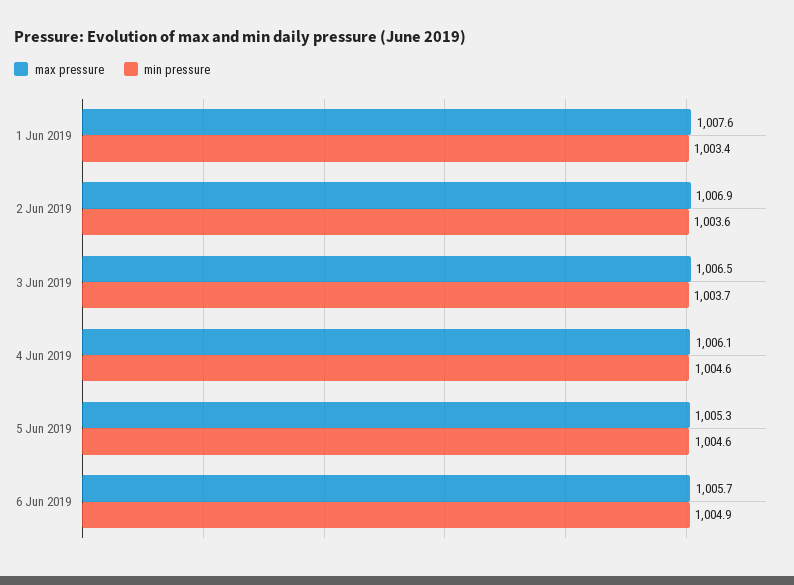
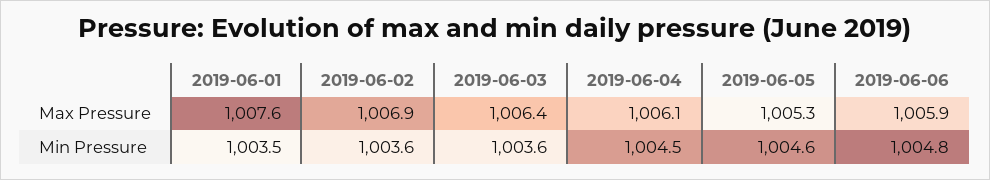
  {
    "max pressure": {
      "1 Jun 2019": 1007.6,
      "2 Jun 2019": 1006.9,
-     "3 Jun 2019": 1006.5,
+     "3 Jun 2019": 1006.4,
      "4 Jun 2019": 1006.1,
      "5 Jun 2019": 1005.3,
-     "6 Jun 2019": 1005.7
+     "6 Jun 2019": 1005.9
    },
    "min pressure": {
-     "1 Jun 2019": 1003.4,
+     "1 Jun 2019": 1003.5,
      "2 Jun 2019": 1003.6,
-     "3 Jun 2019": 1003.7,
+     "3 Jun 2019": 1003.6,
-     "4 Jun 2019": 1004.6,
+     "4 Jun 2019": 1004.5,
      "5 Jun 2019": 1004.6,
-     "6 Jun 2019": 1004.9
+     "6 Jun 2019": 1004.8
    }
  }

